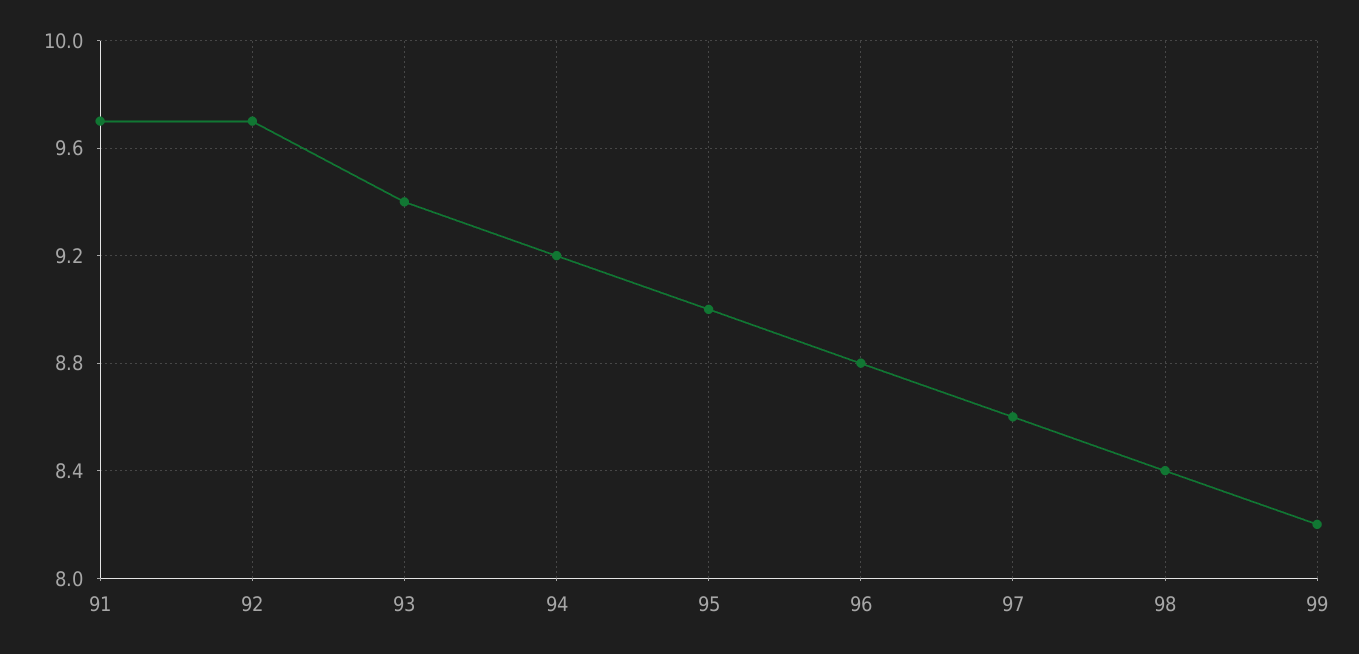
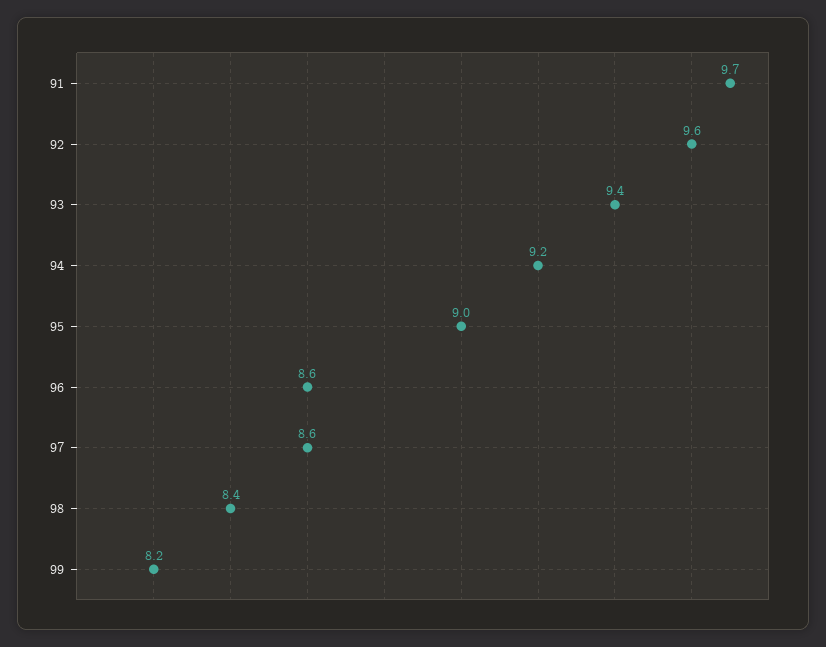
  {
    "91": 9.7,
-   "92": 9.7,
+   "92": 9.6,
    "93": 9.4,
    "94": 9.2,
    "95": 9,
-   "96": 8.8,
+   "96": 8.6,
    "97": 8.6,
    "98": 8.4,
    "99": 8.2
  }

